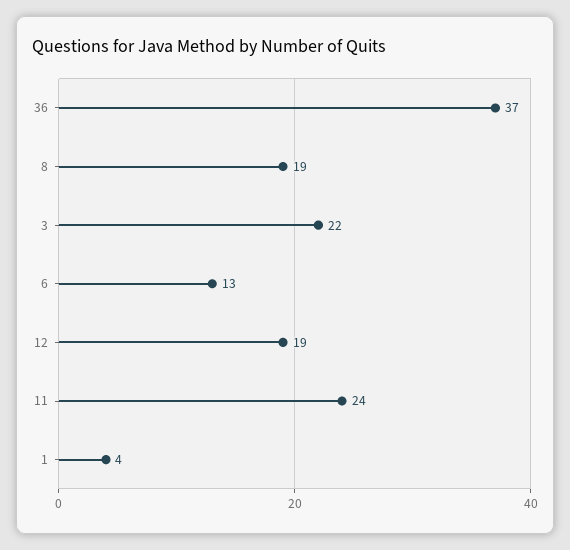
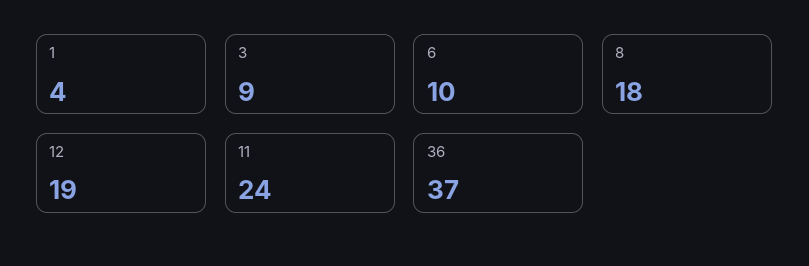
  {
    "36": 37,
-   "8": 19,
+   "8": 18,
-   "3": 22,
+   "3": 9,
-   "6": 13,
+   "6": 10,
    "12": 19,
    "11": 24,
    "1": 4
  }

